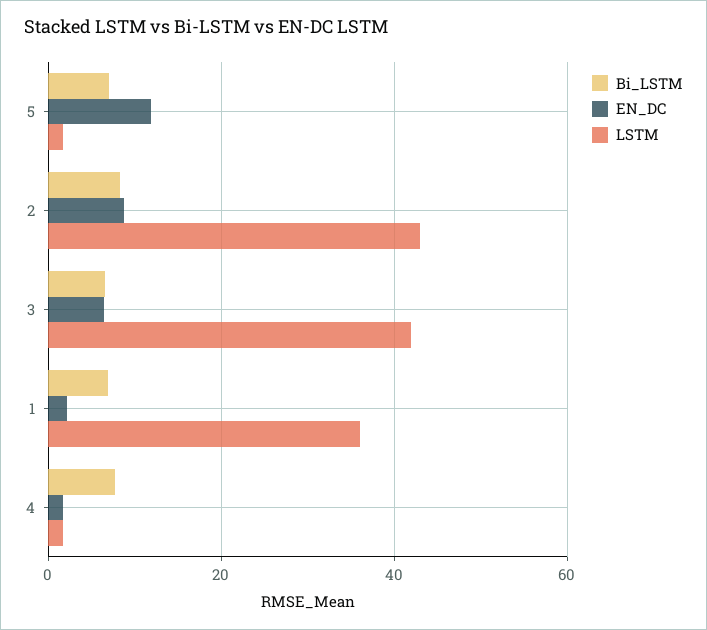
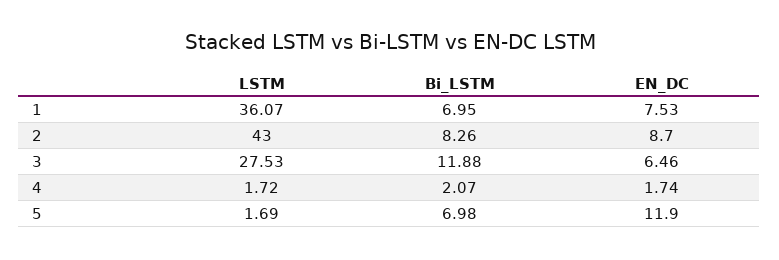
  {
    "Bi_LSTM": {
      "5": 6.98,
      "2": 8.26,
-     "3": 6,
+     "3": 11.88,
      "1": 6.95,
-     "4": 8
+     "4": 2.07
    },
    "EN_DC": {
      "5": 11.9,
      "2": 8.7,
      "3": 6.46,
-     "1": 2,
+     "1": 7.53,
      "4": 1.74
    },
    "LSTM": {
      "5": 1.69,
      "2": 43,
-     "3": 42,
+     "3": 27.53,
      "1": 36.07,
      "4": 1.72
    }
  }

